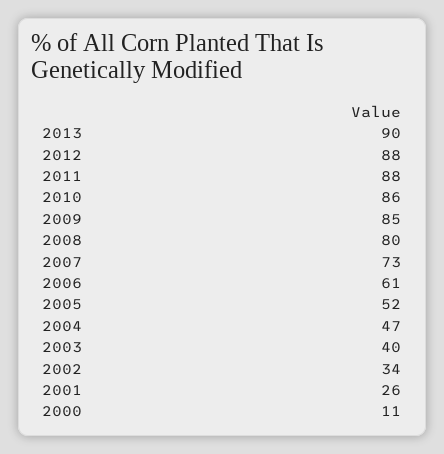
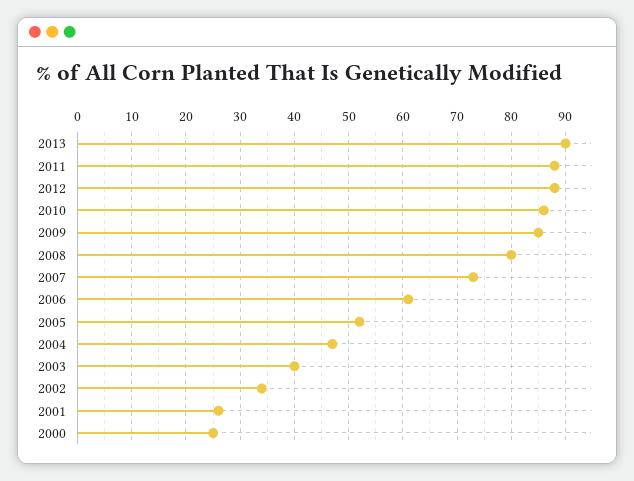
  {
    "2013": 90,
    "2012": 88,
    "2011": 88,
    "2010": 86,
    "2009": 85,
    "2008": 80,
    "2007": 73,
    "2006": 61,
    "2005": 52,
    "2004": 47,
    "2003": 40,
    "2002": 34,
    "2001": 26,
-   "2000": 11
+   "2000": 25
  }

